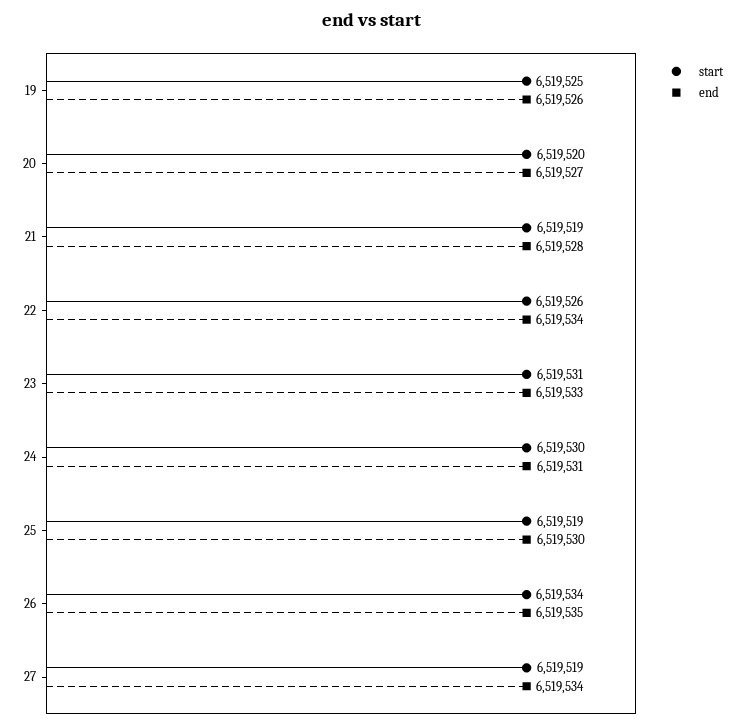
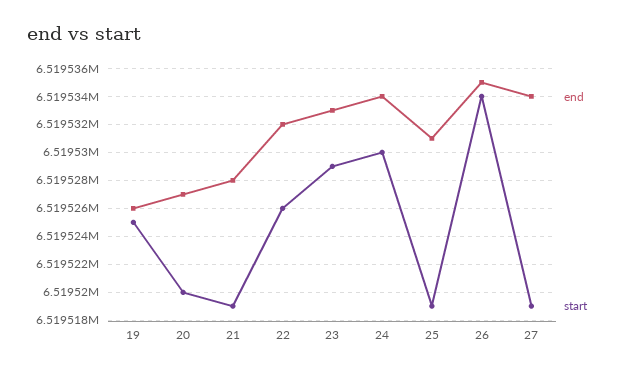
  {
    "start": {
      "19": 6519525,
      "20": 6519520,
      "21": 6519519,
      "22": 6519526,
-     "23": 6519531,
+     "23": 6519529,
      "24": 6519530,
      "25": 6519519,
      "26": 6519534,
      "27": 6519519
    },
    "end": {
      "19": 6519526,
      "20": 6519527,
      "21": 6519528,
-     "22": 6519534,
+     "22": 6519532,
      "23": 6519533,
-     "24": 6519531,
+     "24": 6519534,
-     "25": 6519530,
+     "25": 6519531,
      "26": 6519535,
      "27": 6519534
    }
  }

